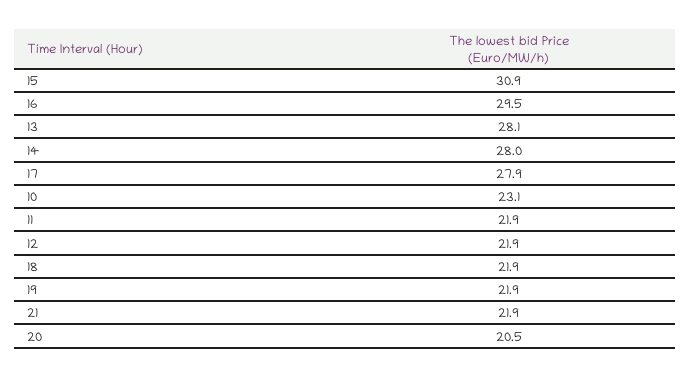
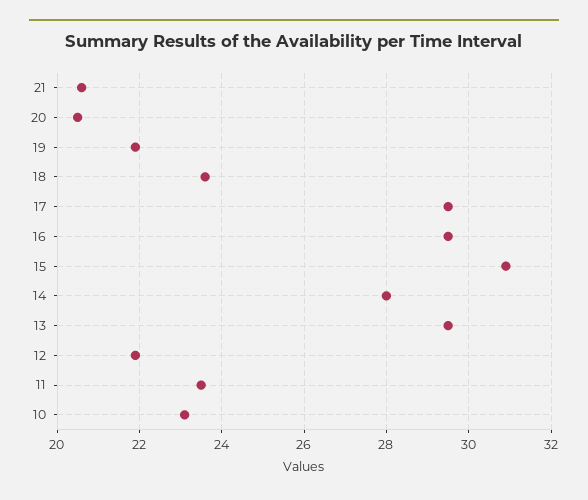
  {
    "15": 30.9,
    "16": 29.5,
-   "13": 28.1,
+   "13": 29.5,
    "14": 28,
-   "17": 27.9,
+   "17": 29.5,
    "10": 23.1,
-   "11": 21.9,
+   "11": 23.5,
    "12": 21.9,
-   "18": 21.9,
+   "18": 23.5,
    "19": 21.9,
-   "21": 21.9,
+   "21": 20.5,
    "20": 20.5
  }

